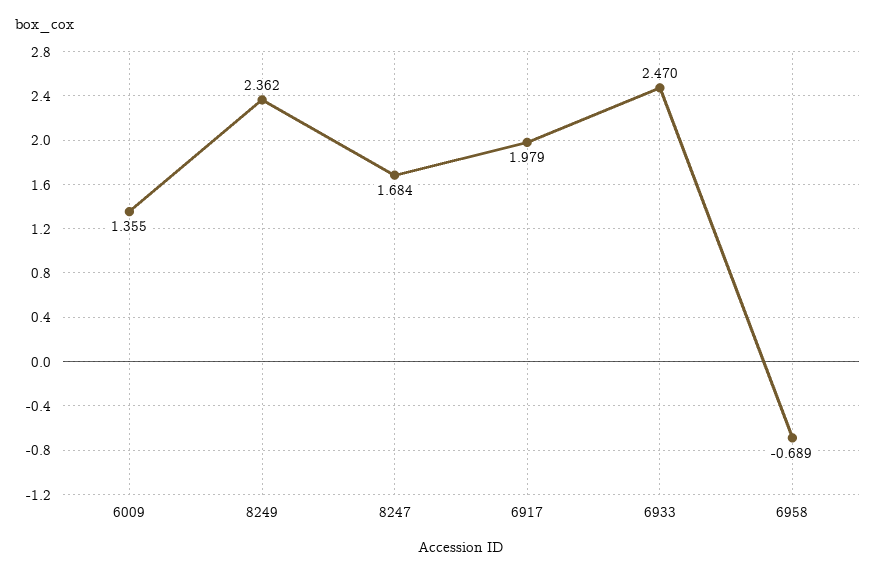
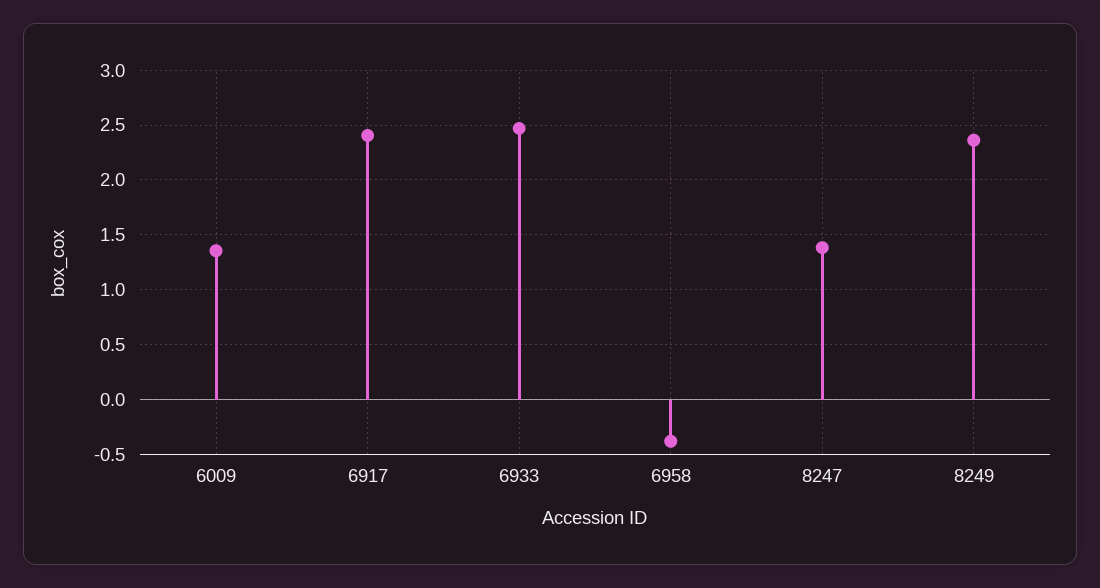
  {
    "6009": 1.355,
    "8249": 2.362,
-   "8247": 1.684,
+   "8247": 1.4,
-   "6917": 1.979,
+   "6917": 2.4,
    "6933": 2.47,
-   "6958": -0.689
+   "6958": -0.4
  }

